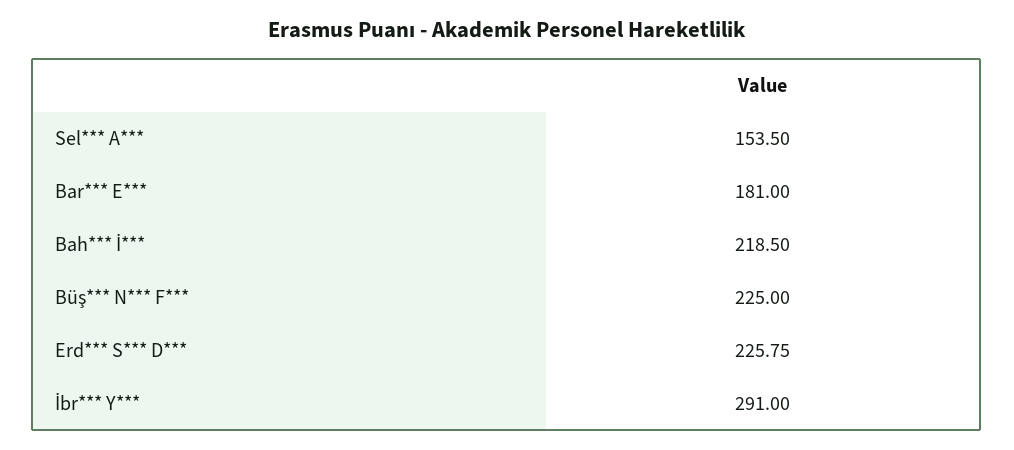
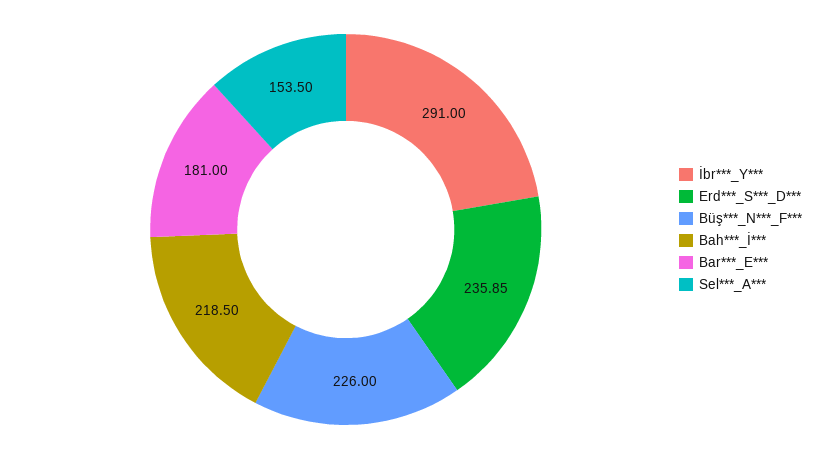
  {
    "Sel*** A***": 153.5,
    "Bar*** E***": 181,
    "Bah*** İ***": 218.5,
-   "Büş*** N*** F***": 225,
+   "Büş*** N*** F***": 226,
-   "Erd*** S*** D***": 225.75,
+   "Erd*** S*** D***": 235.85,
    "İbr*** Y***": 291
  }

